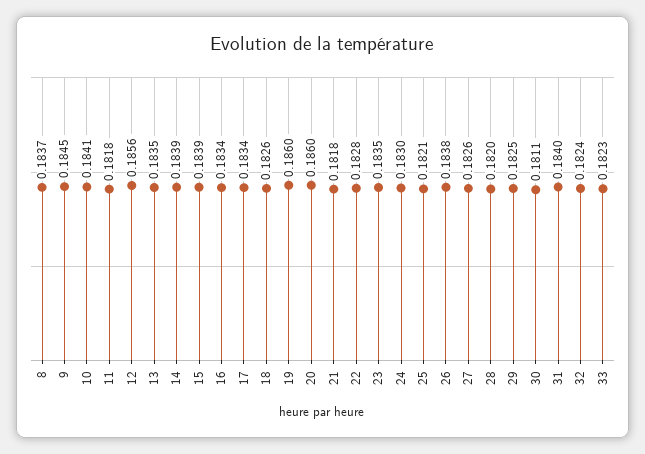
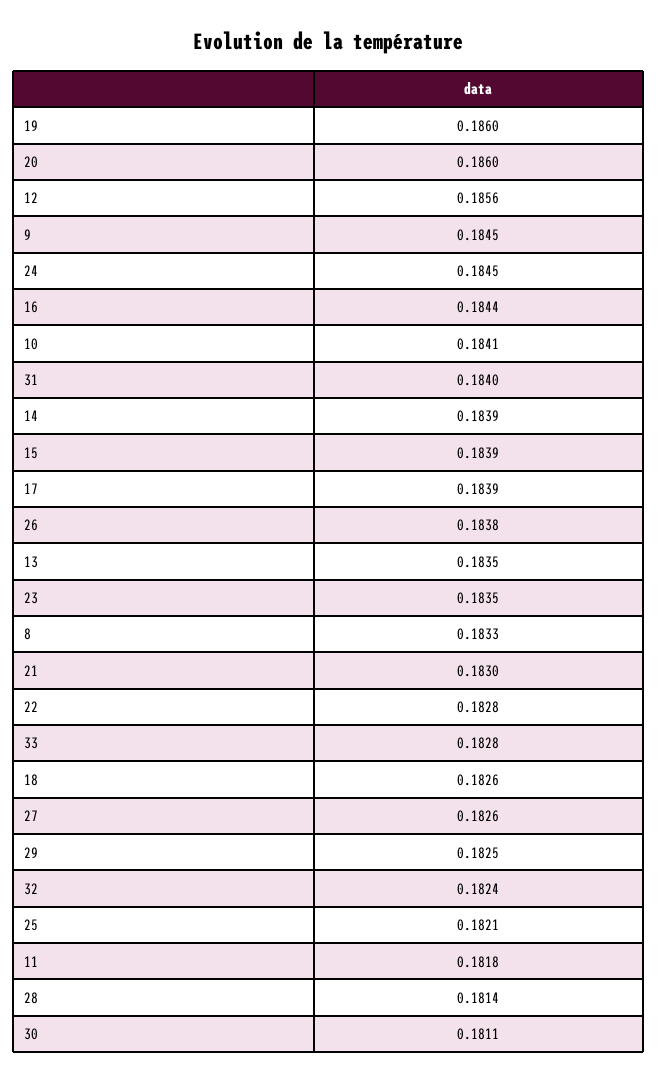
  {
-   "8": 0.1837,
+   "8": 0.1833,
    "9": 0.1845,
    "10": 0.1841,
    "11": 0.1818,
    "12": 0.1856,
    "13": 0.1835,
    "14": 0.1839,
    "15": 0.1839,
-   "16": 0.1834,
+   "16": 0.1844,
-   "17": 0.1834,
+   "17": 0.1839,
    "18": 0.1826,
    "19": 0.186,
    "20": 0.186,
-   "21": 0.1818,
+   "21": 0.183,
    "22": 0.1828,
    "23": 0.1835,
-   "24": 0.183,
+   "24": 0.1845,
    "25": 0.1821,
    "26": 0.1838,
    "27": 0.1826,
-   "28": 0.182,
+   "28": 0.1814,
    "29": 0.1825,
    "30": 0.1811,
    "31": 0.184,
    "32": 0.1824,
-   "33": 0.1823
+   "33": 0.1828
  }

